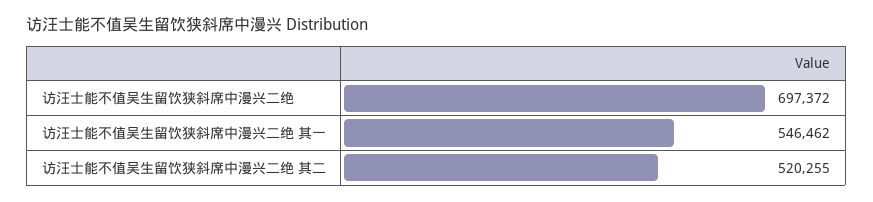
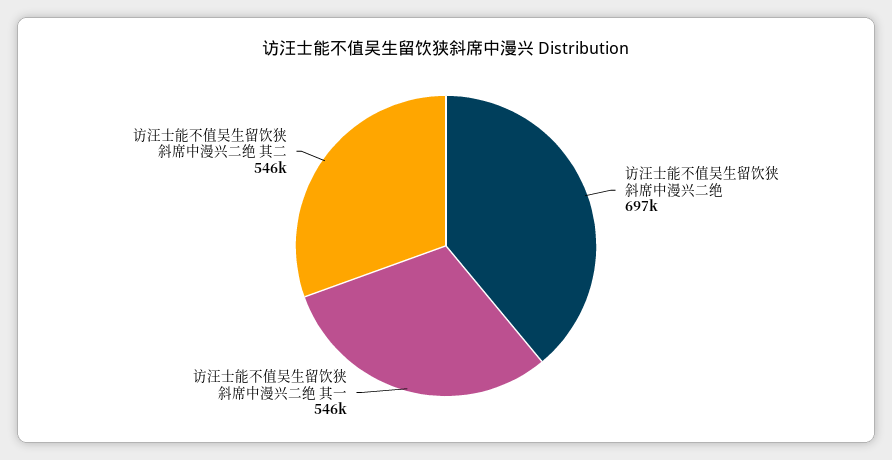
  {
    "访汪士能不值吴生留饮狭斜席中漫兴二绝": 697372,
    "访汪士能不值吴生留饮狭斜席中漫兴二绝 其一": 546462,
-   "访汪士能不值吴生留饮狭斜席中漫兴二绝 其二": 520255
+   "访汪士能不值吴生留饮狭斜席中漫兴二绝 其二": 546000
  }

